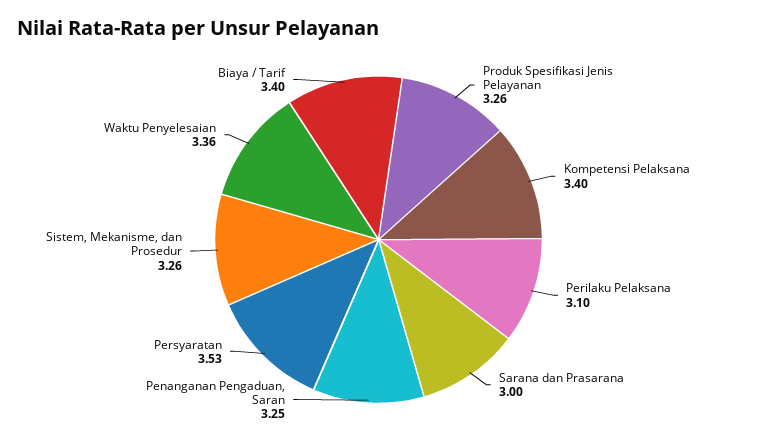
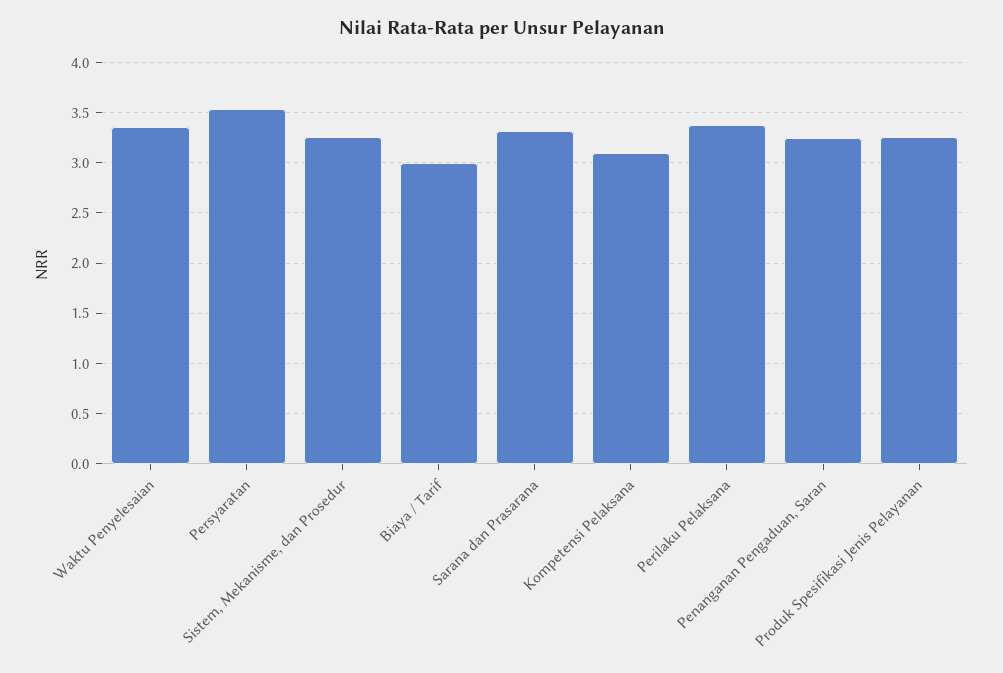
  {
    "Produk Spesifikasi Jenis Pelayanan": 3.26,
-   "Kompetensi Pelaksana": 3.4,
+   "Kompetensi Pelaksana": 3.1,
-   "Perilaku Pelaksana": 3.1,
+   "Perilaku Pelaksana": 3.4,
-   "Sarana dan Prasarana": 3,
+   "Sarana dan Prasarana": 3.3,
    "Penanganan Pengaduan, Saran": 3.25,
    "Persyaratan": 3.53,
    "Sistem, Mekanisme, dan Prosedur": 3.26,
    "Waktu Penyelesaian": 3.36,
-   "Biaya / Tarif": 3.4
+   "Biaya / Tarif": 3
  }

